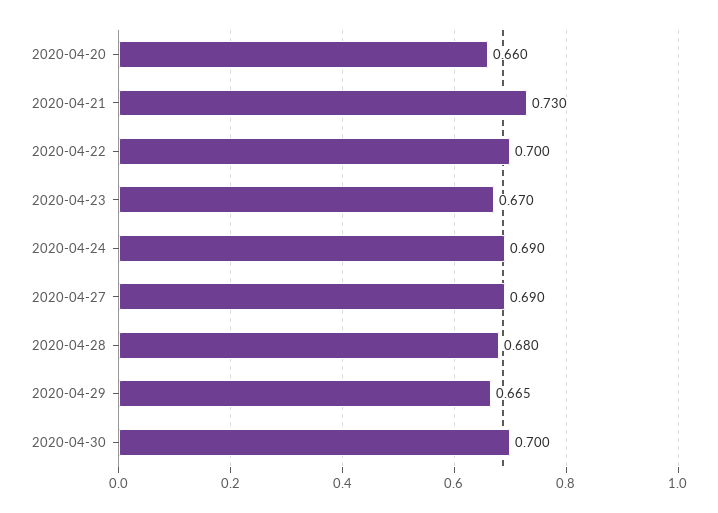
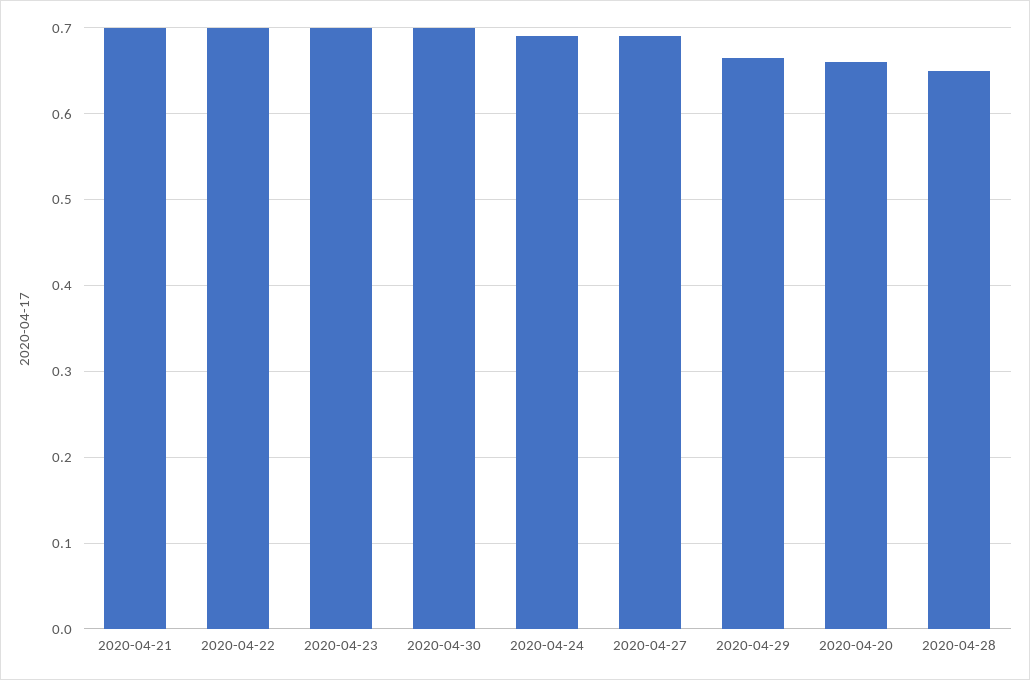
  {
    "2020-04-20": 0.66,
-   "2020-04-21": 0.73,
+   "2020-04-21": 0.7,
    "2020-04-22": 0.7,
-   "2020-04-23": 0.67,
+   "2020-04-23": 0.7,
    "2020-04-24": 0.69,
    "2020-04-27": 0.69,
-   "2020-04-28": 0.68,
+   "2020-04-28": 0.65,
    "2020-04-29": 0.665,
    "2020-04-30": 0.7
  }

